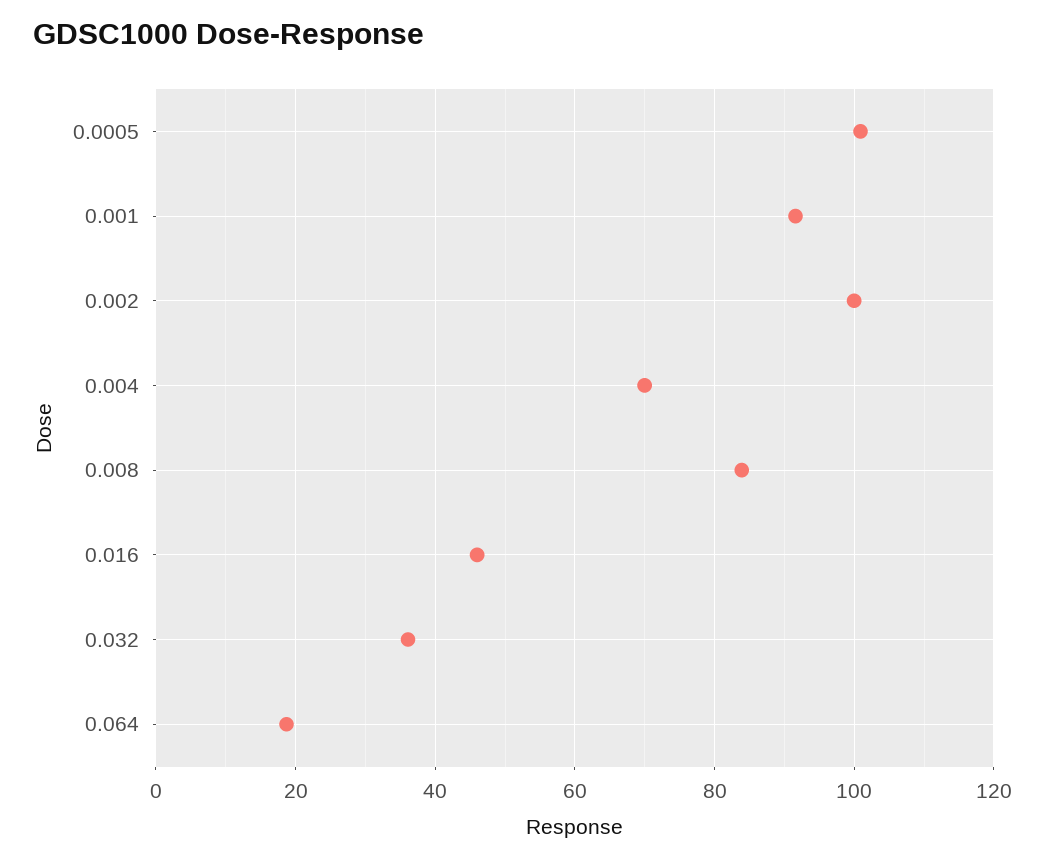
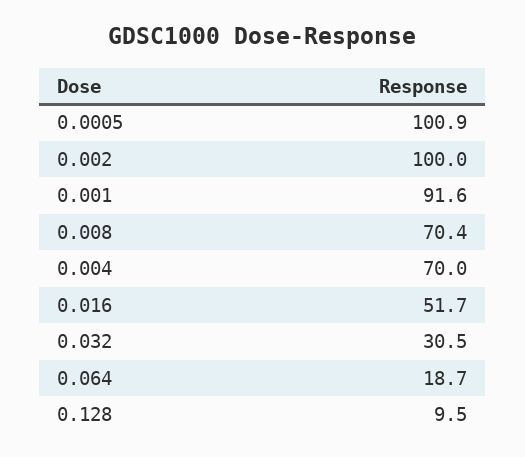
  {
    "0.0005": 100.9,
    "0.001": 91.6,
    "0.002": 100,
    "0.004": 70,
-   "0.008": 84,
+   "0.008": 70.4,
-   "0.016": 46,
+   "0.016": 51.7,
-   "0.032": 36,
+   "0.032": 30.5,
-   "0.064": 18.7
+   "0.064": 18.7,
+   "0.128": 9.5
  }

